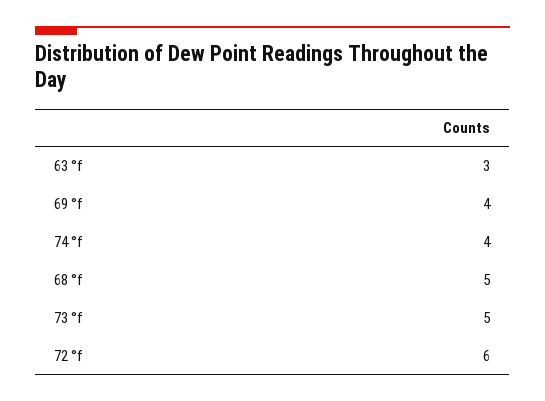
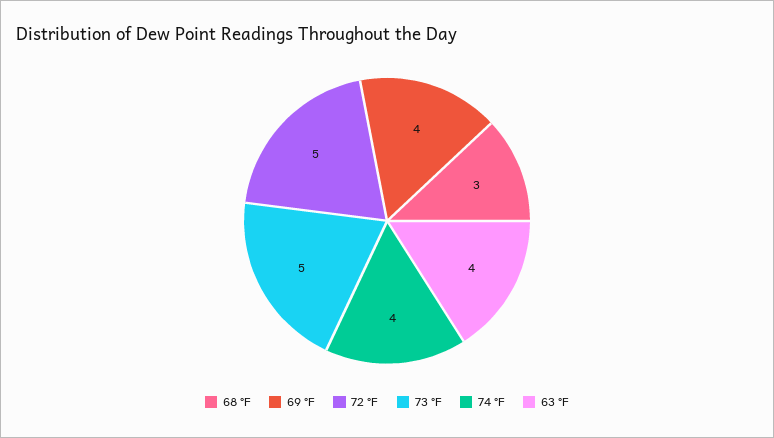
  {
-   "63 °f": 3,
+   "63 °f": 4,
    "69 °f": 4,
    "74 °f": 4,
-   "68 °f": 5,
+   "68 °f": 3,
    "73 °f": 5,
-   "72 °f": 6
+   "72 °f": 5
  }

